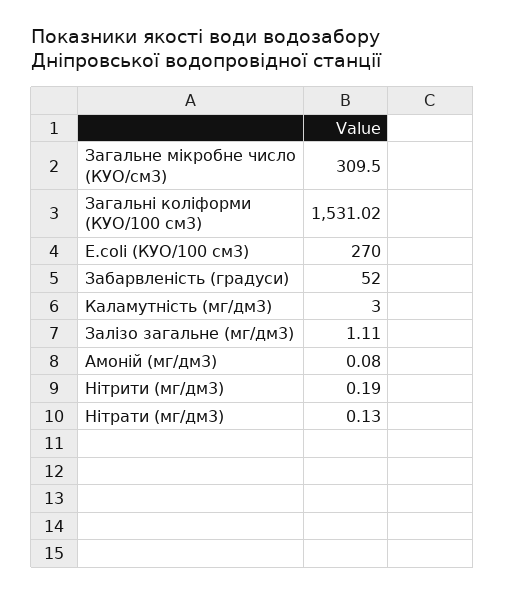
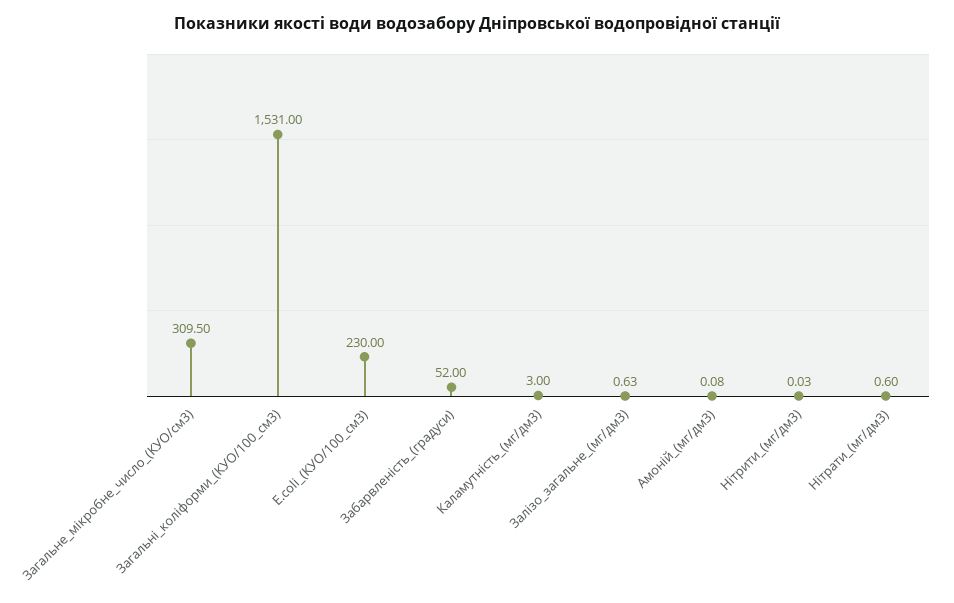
  {
    "Загальне мікробне число (КУО/см3)": 309.5,
-   "Загальні коліформи (КУО/100 см3)": 1531.02,
+   "Загальні коліформи (КУО/100 см3)": 1531,
-   "E.coli (КУО/100 см3)": 270,
+   "E.coli (КУО/100 см3)": 230,
    "Забарвленість (градуси)": 52,
    "Каламутність (мг/дм3)": 3,
-   "Залізо загальне (мг/дм3)": 1.11,
+   "Залізо загальне (мг/дм3)": 0.63,
    "Амоній (мг/дм3)": 0.08,
-   "Нітрити (мг/дм3)": 0.19,
+   "Нітрити (мг/дм3)": 0.03,
-   "Нітрати (мг/дм3)": 0.13
+   "Нітрати (мг/дм3)": 0.6
  }

